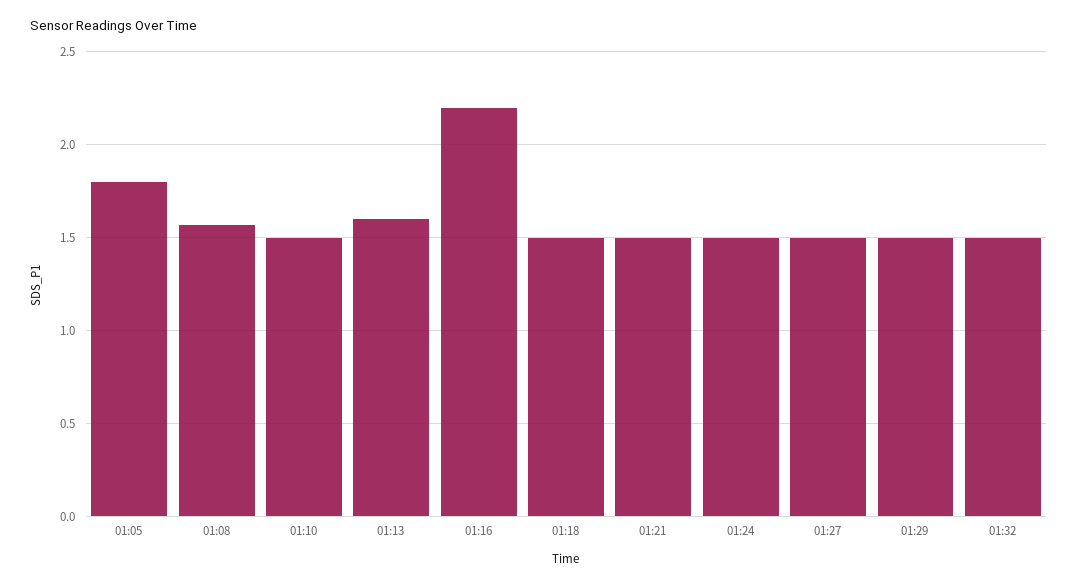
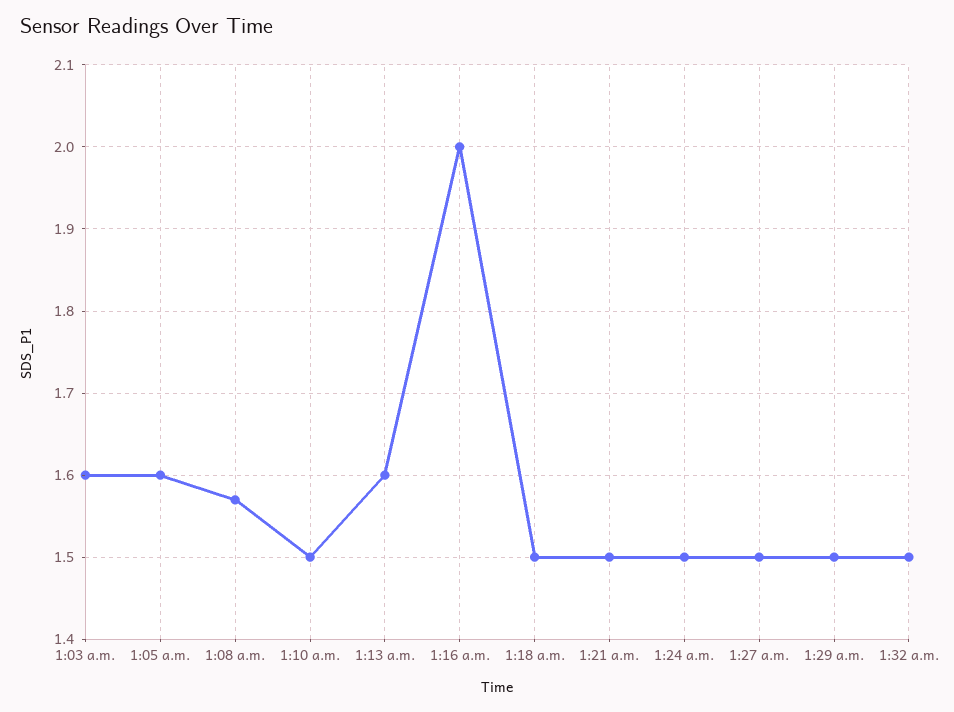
  {
-   "01:05": 1.8,
+   "01:05": 1.6,
    "01:08": 1.57,
    "01:10": 1.5,
    "01:13": 1.6,
-   "01:16": 2.2,
+   "01:16": 2,
    "01:18": 1.5,
    "01:21": 1.5,
    "01:24": 1.5,
    "01:27": 1.5,
    "01:29": 1.5,
-   "01:32": 1.5
+   "01:32": 1.5,
+   "1:03 a.m.": 1.6
  }

